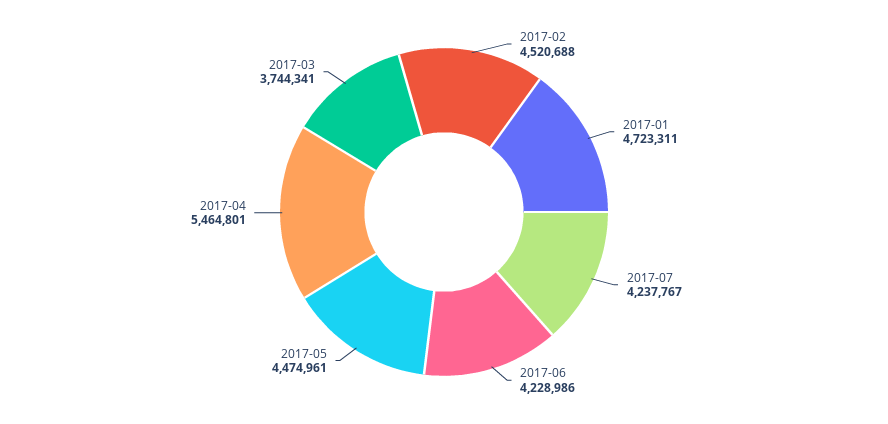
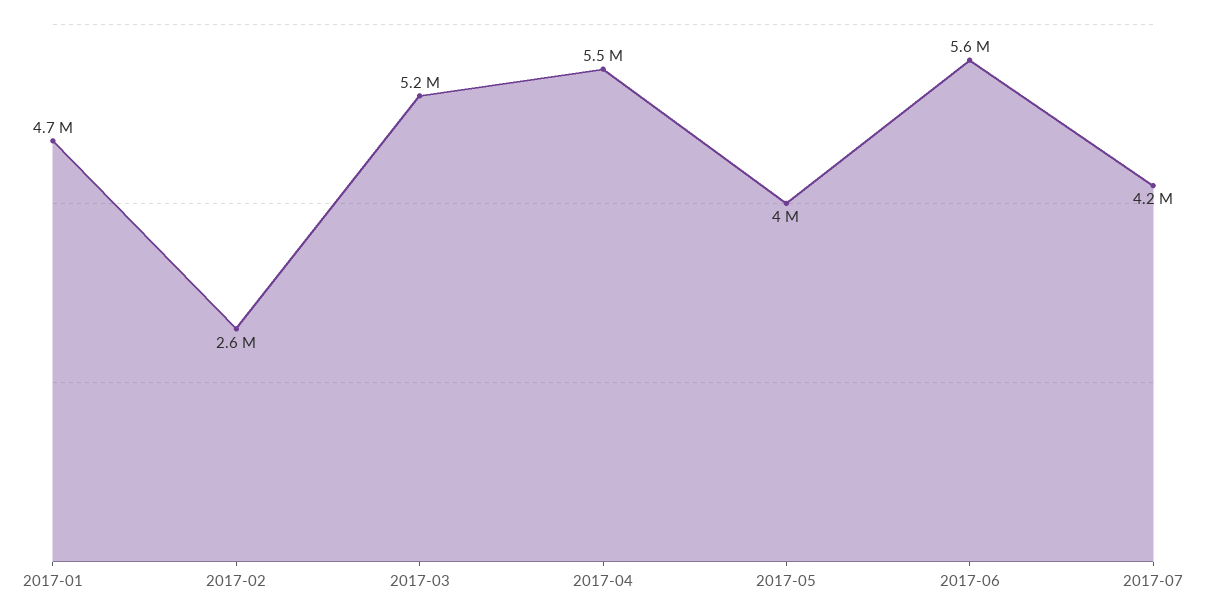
  {
-   "2017-02": 4520688,
+   "2017-02": 2600000,
    "2017-01": 4723311,
    "2017-07": 4237767,
-   "2017-06": 4228986,
+   "2017-06": 5600000,
-   "2017-05": 4474961,
+   "2017-05": 4000000,
    "2017-04": 5464801,
-   "2017-03": 3744341
+   "2017-03": 5200000
  }

